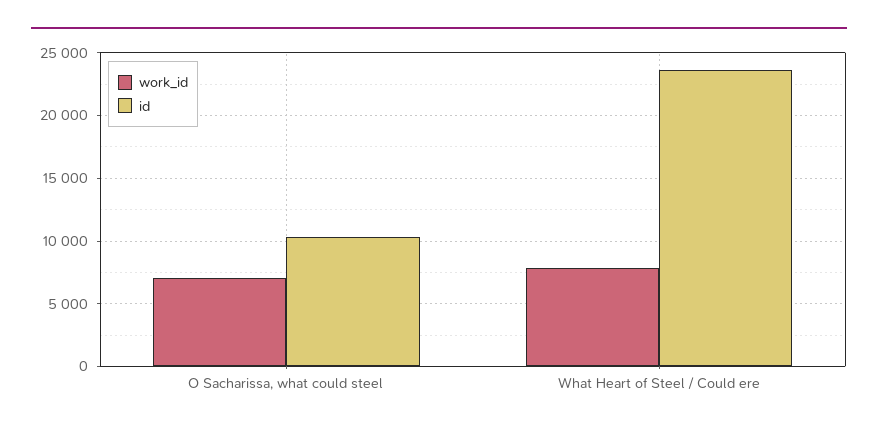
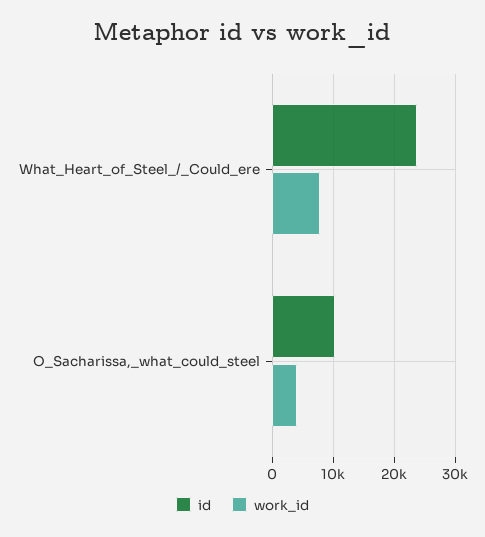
  {
    "work_id": {
-     "O Sacharissa, what could steel": 7000,
+     "O Sacharissa, what could steel": 4000,
      "What Heart of Steel / Could ere": 8000
    },
    "id": {
      "O Sacharissa, what could steel": 10500,
      "What Heart of Steel / Could ere": 23500
    }
  }

